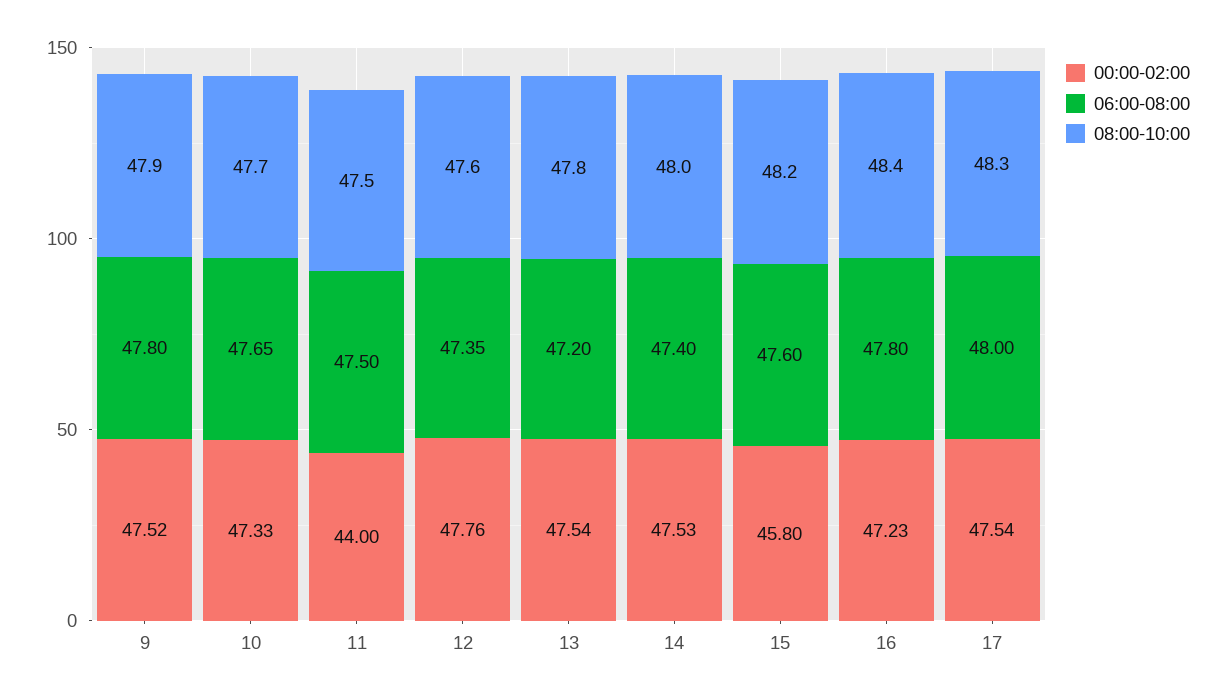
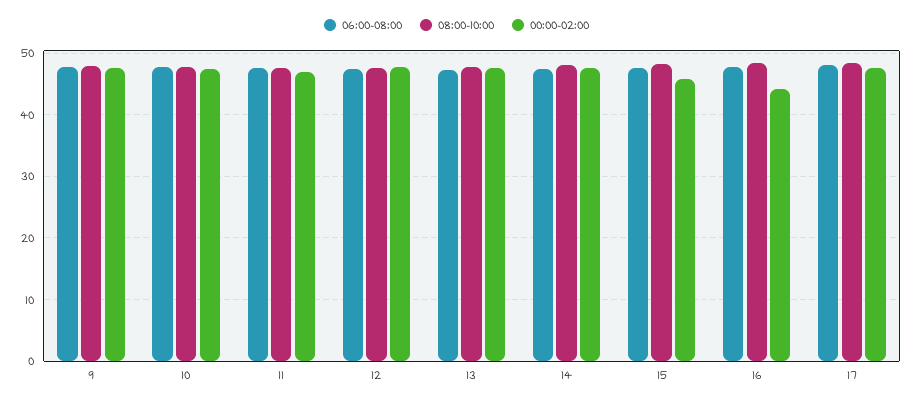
  {
    "00:00-02:00": {
      "9": 47.52,
      "10": 47.33,
-     "11": 44,
+     "11": 47,
      "12": 47.76,
      "13": 47.54,
      "14": 47.53,
      "15": 45.8,
-     "16": 47.23,
+     "16": 44,
      "17": 47.54
    },
    "06:00-08:00": {
      "9": 47.8,
      "10": 47.65,
      "11": 47.5,
      "12": 47.35,
      "13": 47.2,
      "14": 47.4,
      "15": 47.6,
      "16": 47.8,
      "17": 48
    },
    "08:00-10:00": {
      "9": 47.9,
      "10": 47.7,
      "11": 47.5,
      "12": 47.6,
      "13": 47.8,
      "14": 48,
      "15": 48.2,
      "16": 48.4,
      "17": 48.3
    }
  }

